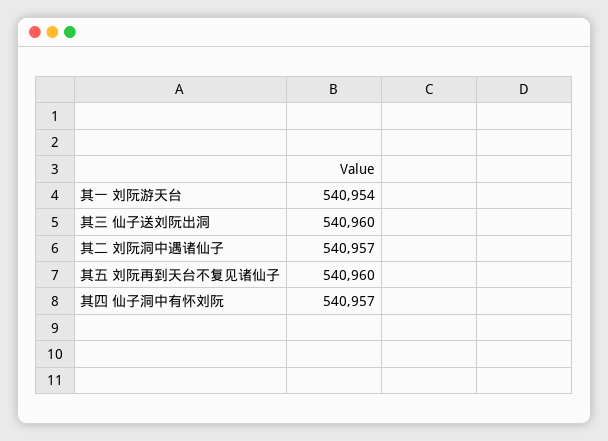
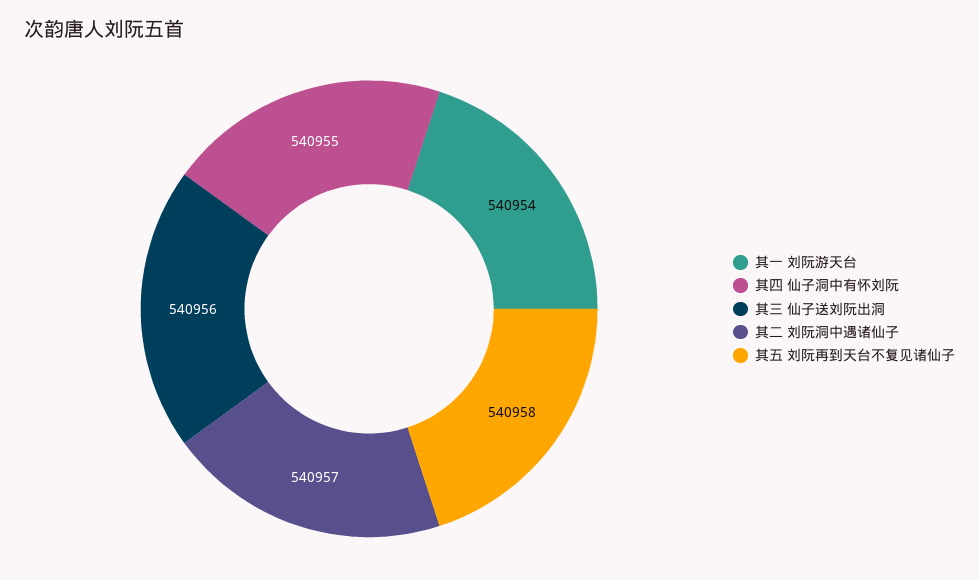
  {
    "其一 刘阮游天台": 540954,
-   "其三 仙子送刘阮出洞": 540960,
+   "其三 仙子送刘阮出洞": 540956,
    "其二 刘阮洞中遇诸仙子": 540957,
-   "其五 刘阮再到天台不复见诸仙子": 540960,
+   "其五 刘阮再到天台不复见诸仙子": 540958,
-   "其四 仙子洞中有怀刘阮": 540957
+   "其四 仙子洞中有怀刘阮": 540955
  }

